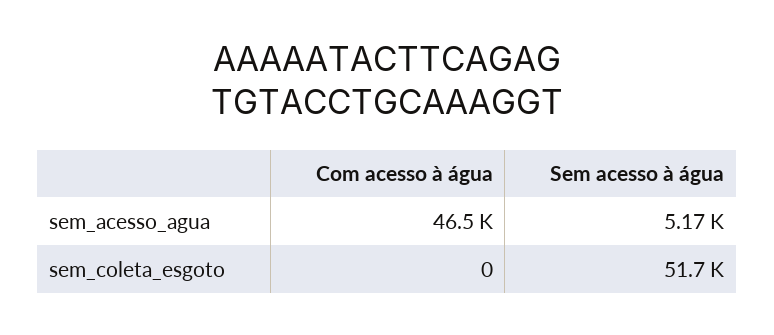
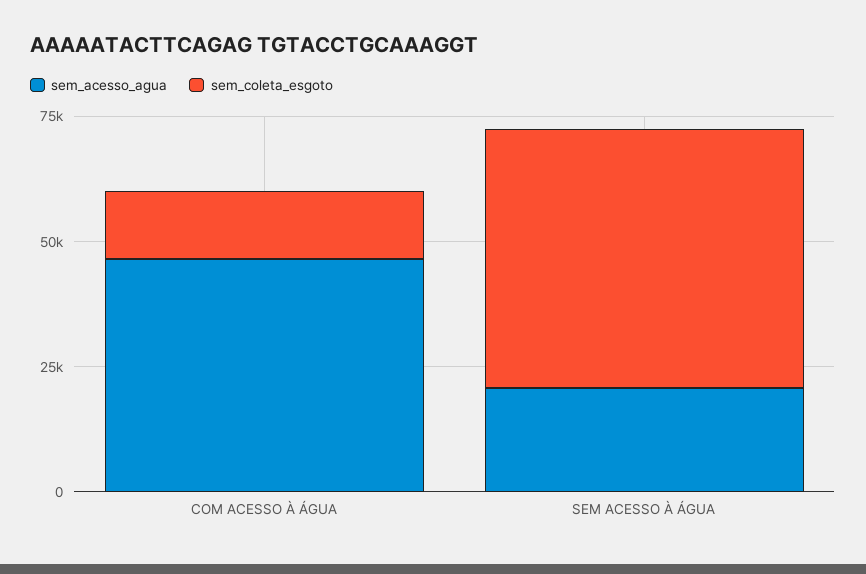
  {
    "sem_acesso_agua": {
      "Com acesso à água": 46500,
-     "Sem acesso à água": 5170
+     "Sem acesso à água": 20000
    },
    "sem_coleta_esgoto": {
-     "Com acesso à água": 0,
+     "Com acesso à água": 15000,
      "Sem acesso à água": 51700
    }
  }

